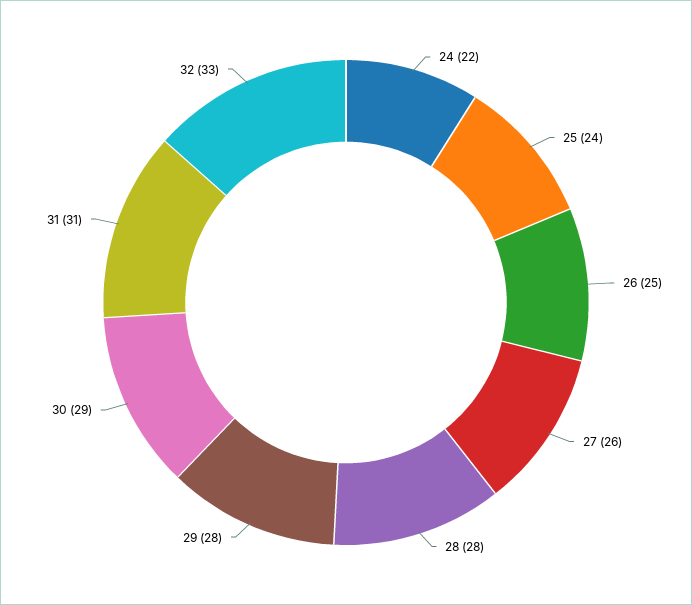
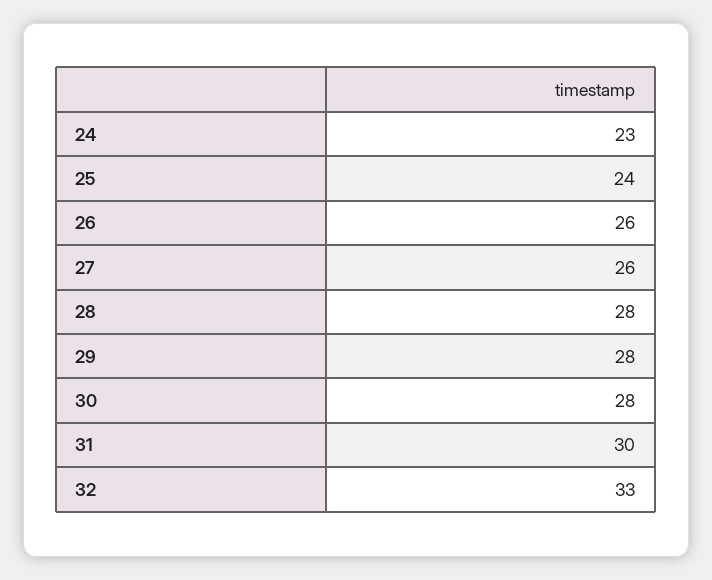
  {
-   "24": 22,
+   "24": 23,
    "25": 24,
-   "26": 25,
+   "26": 26,
    "27": 26,
    "28": 28,
    "29": 28,
-   "30": 29,
+   "30": 28,
-   "31": 31,
+   "31": 30,
    "32": 33
  }

